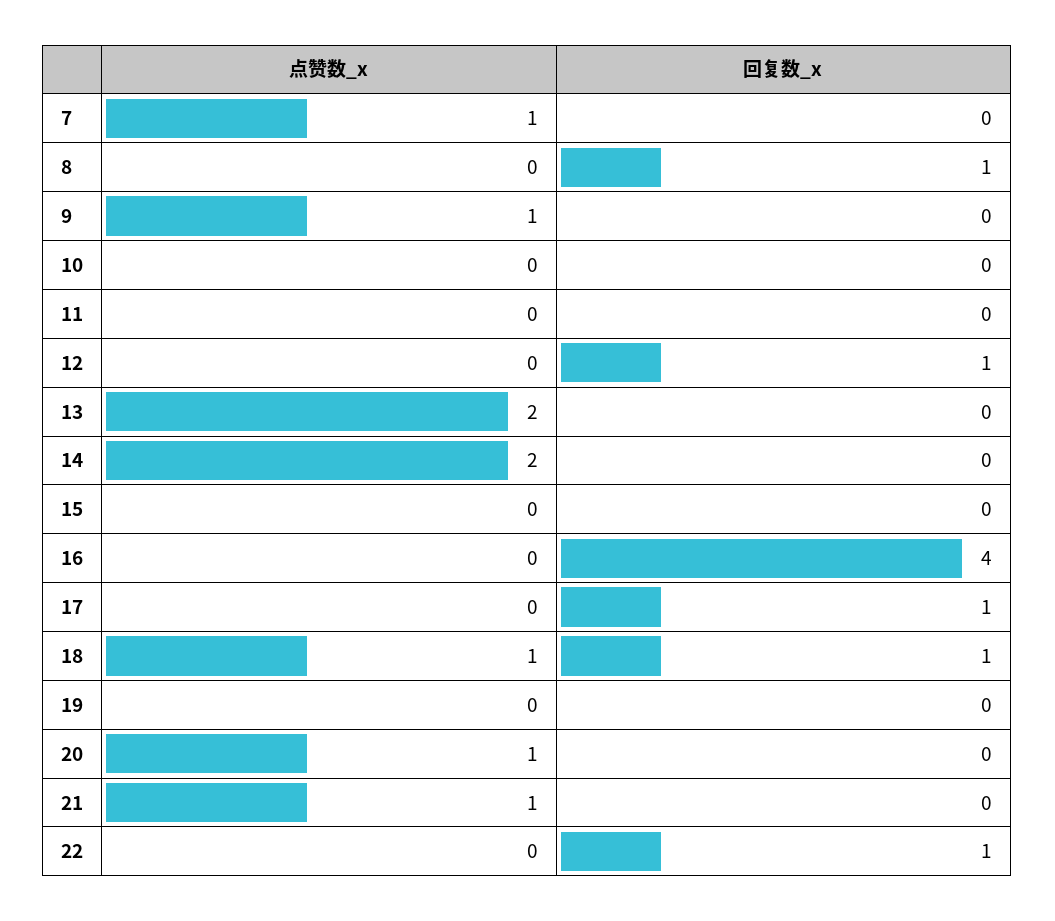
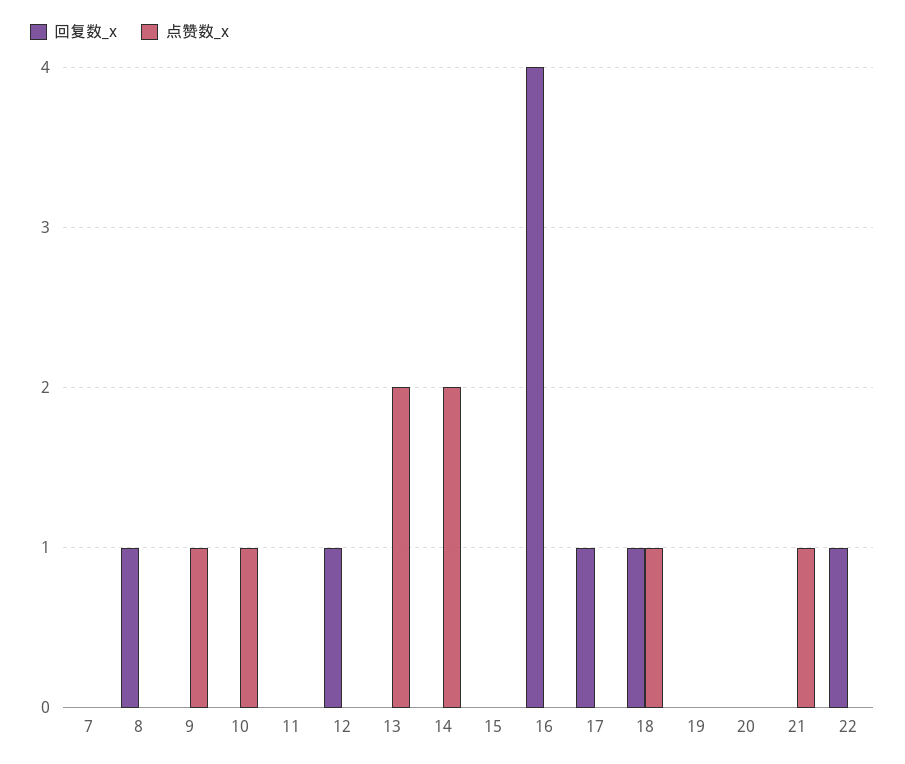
  {
    "点赞数_x": {
-     "7": 1,
+     "7": 0,
      "8": 0,
      "9": 1,
-     "10": 0,
+     "10": 1,
      "11": 0,
      "12": 0,
      "13": 2,
      "14": 2,
      "15": 0,
      "16": 0,
      "17": 0,
      "18": 1,
      "19": 0,
-     "20": 1,
+     "20": 0,
      "21": 1,
      "22": 0
    },
    "回复数_x": {
      "7": 0,
      "8": 1,
      "9": 0,
      "10": 0,
      "11": 0,
      "12": 1,
      "13": 0,
      "14": 0,
      "15": 0,
      "16": 4,
      "17": 1,
      "18": 1,
      "19": 0,
      "20": 0,
      "21": 0,
      "22": 1
    }
  }

